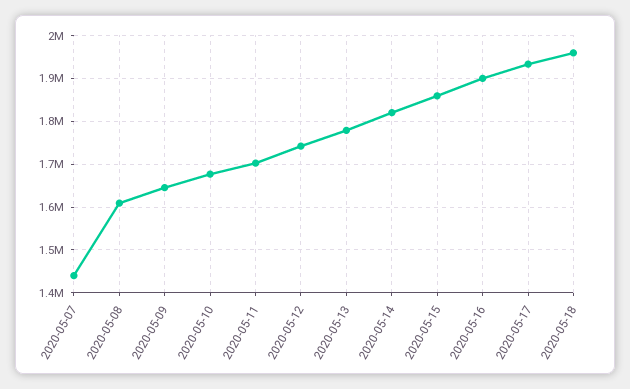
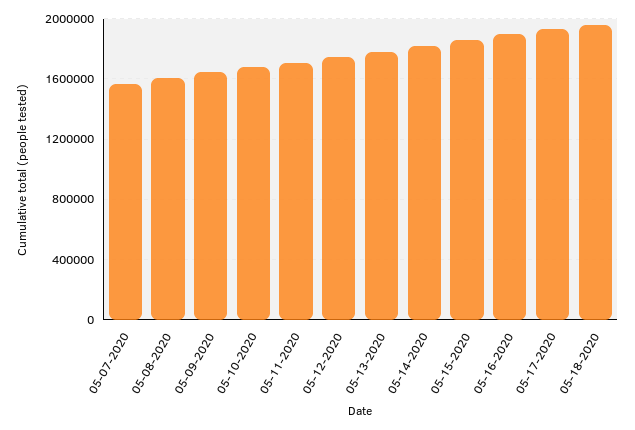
  {
-   "2020-05-07": 1440000,
+   "2020-05-07": 1550000,
    "2020-05-08": 1600000,
    "2020-05-09": 1640000,
    "2020-05-10": 1680000,
    "2020-05-11": 1700000,
    "2020-05-12": 1740000,
    "2020-05-13": 1780000,
    "2020-05-14": 1820000,
    "2020-05-15": 1860000,
    "2020-05-16": 1900000,
    "2020-05-17": 1940000,
    "2020-05-18": 1960000
  }

